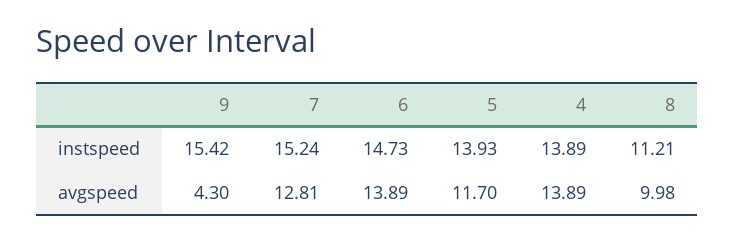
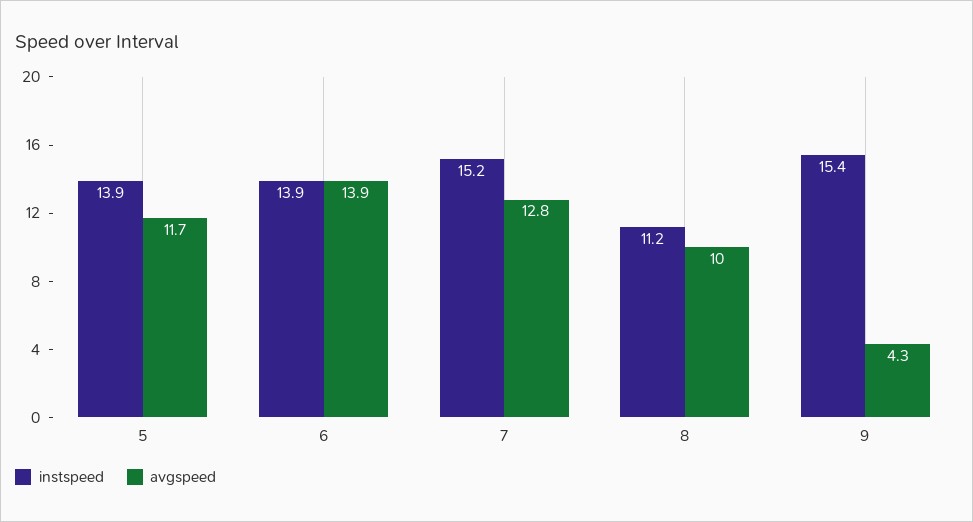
  {
    "instspeed": {
      "9": 15.42,
      "7": 15.24,
-     "6": 14.73,
+     "6": 13.9,
      "5": 13.93,
-     "4": 13.89,
      "8": 11.21
    },
    "avgspeed": {
      "9": 4.3,
      "7": 12.81,
      "6": 13.89,
      "5": 11.7,
-     "4": 13.89,
      "8": 9.98
    }
  }

